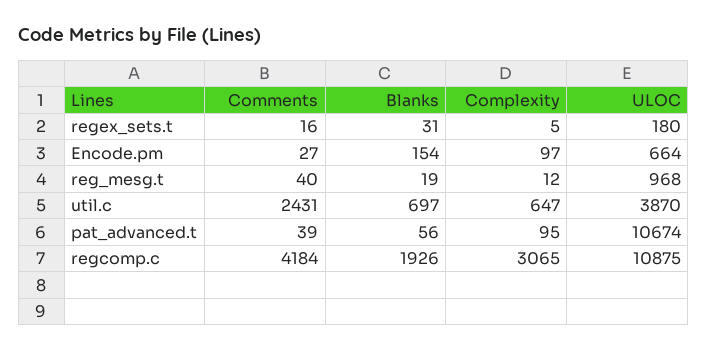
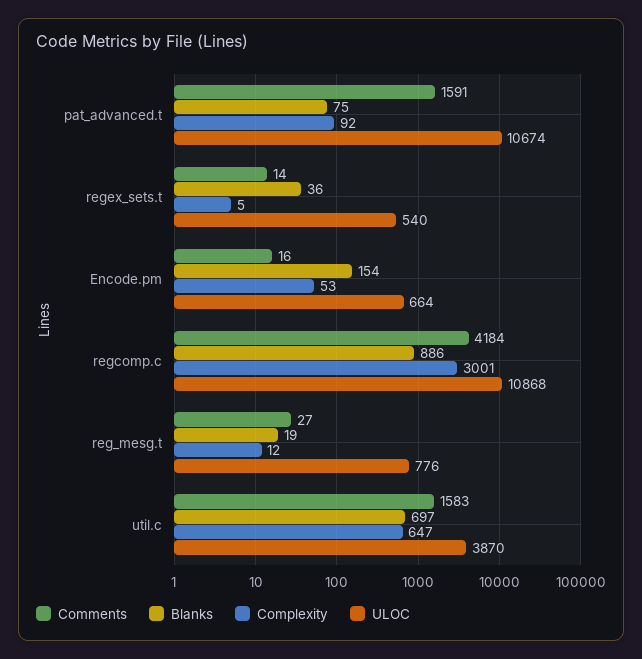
  {
    "Comments": {
-     "regex_sets.t": 16,
+     "regex_sets.t": 14,
-     "Encode.pm": 27,
+     "Encode.pm": 16,
-     "reg_mesg.t": 40,
+     "reg_mesg.t": 27,
-     "util.c": 2431,
+     "util.c": 1583,
-     "pat_advanced.t": 39,
+     "pat_advanced.t": 1591,
      "regcomp.c": 4184
    },
    "Blanks": {
-     "regex_sets.t": 31,
+     "regex_sets.t": 36,
      "Encode.pm": 154,
      "reg_mesg.t": 19,
      "util.c": 697,
-     "pat_advanced.t": 56,
+     "pat_advanced.t": 75,
-     "regcomp.c": 1926
+     "regcomp.c": 886
    },
    "Complexity": {
      "regex_sets.t": 5,
-     "Encode.pm": 97,
+     "Encode.pm": 53,
      "reg_mesg.t": 12,
      "util.c": 647,
-     "pat_advanced.t": 95,
+     "pat_advanced.t": 92,
-     "regcomp.c": 3065
+     "regcomp.c": 3001
    },
    "ULOC": {
-     "regex_sets.t": 180,
+     "regex_sets.t": 540,
      "Encode.pm": 664,
-     "reg_mesg.t": 968,
+     "reg_mesg.t": 776,
      "util.c": 3870,
      "pat_advanced.t": 10674,
-     "regcomp.c": 10875
+     "regcomp.c": 10868
    }
  }

